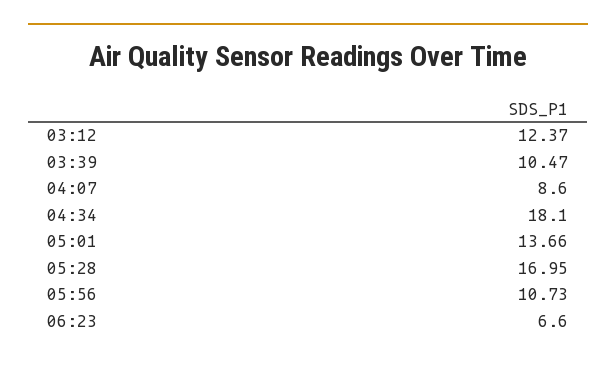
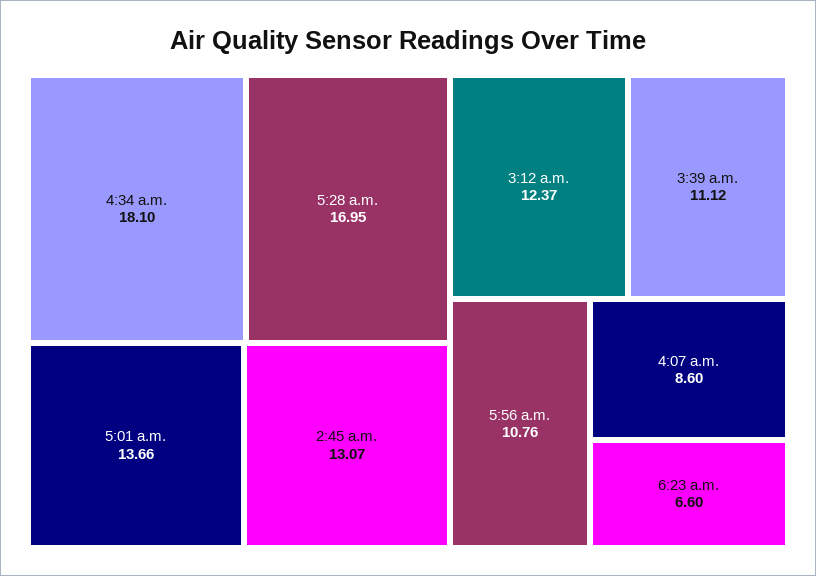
  {
    "03:12": 12.37,
-   "03:39": 10.47,
+   "03:39": 11.12,
    "04:07": 8.6,
    "04:34": 18.1,
    "05:01": 13.66,
    "05:28": 16.95,
-   "05:56": 10.73,
+   "05:56": 10.76,
-   "06:23": 6.6
+   "06:23": 6.6,
+   "2:45 a.m.": 13.07
  }

